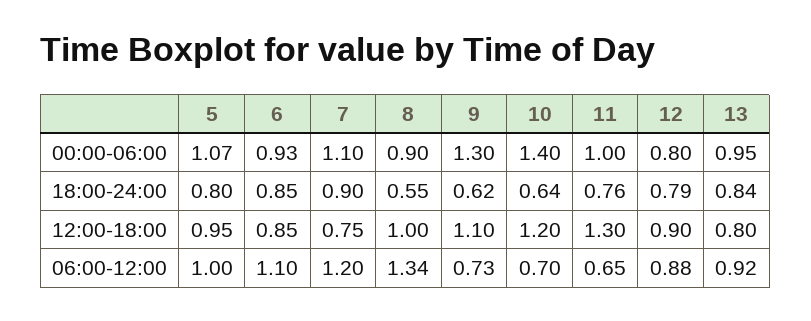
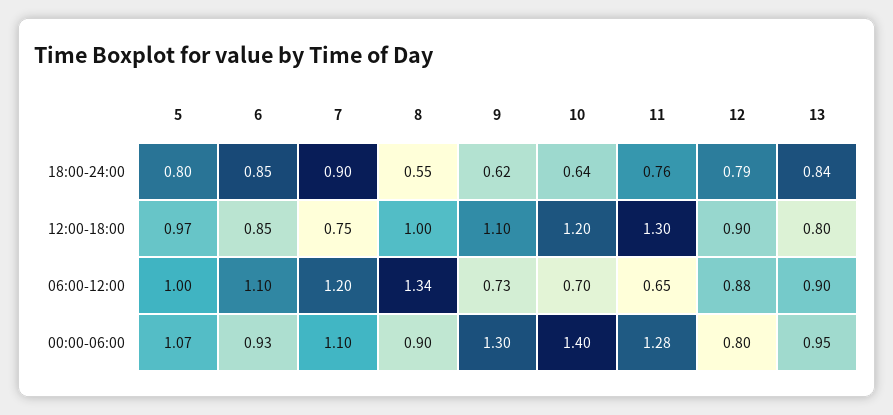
  {
    "5": {
      "00:00-06:00": 1.07,
      "18:00-24:00": 0.8,
-     "12:00-18:00": 0.95,
+     "12:00-18:00": 0.97,
      "06:00-12:00": 1
    },
    "6": {
      "00:00-06:00": 0.93,
      "18:00-24:00": 0.85,
      "12:00-18:00": 0.85,
      "06:00-12:00": 1.1
    },
    "7": {
      "00:00-06:00": 1.1,
      "18:00-24:00": 0.9,
      "12:00-18:00": 0.75,
      "06:00-12:00": 1.2
    },
    "8": {
      "00:00-06:00": 0.9,
      "18:00-24:00": 0.55,
      "12:00-18:00": 1,
      "06:00-12:00": 1.34
    },
    "9": {
      "00:00-06:00": 1.3,
      "18:00-24:00": 0.62,
      "12:00-18:00": 1.1,
      "06:00-12:00": 0.73
    },
    "10": {
      "00:00-06:00": 1.4,
      "18:00-24:00": 0.64,
      "12:00-18:00": 1.2,
      "06:00-12:00": 0.7
    },
    "11": {
-     "00:00-06:00": 1,
+     "00:00-06:00": 1.28,
      "18:00-24:00": 0.76,
      "12:00-18:00": 1.3,
      "06:00-12:00": 0.65
    },
    "12": {
      "00:00-06:00": 0.8,
      "18:00-24:00": 0.79,
      "12:00-18:00": 0.9,
      "06:00-12:00": 0.88
    },
    "13": {
      "00:00-06:00": 0.95,
      "18:00-24:00": 0.84,
      "12:00-18:00": 0.8,
-     "06:00-12:00": 0.92
+     "06:00-12:00": 0.9
    }
  }

